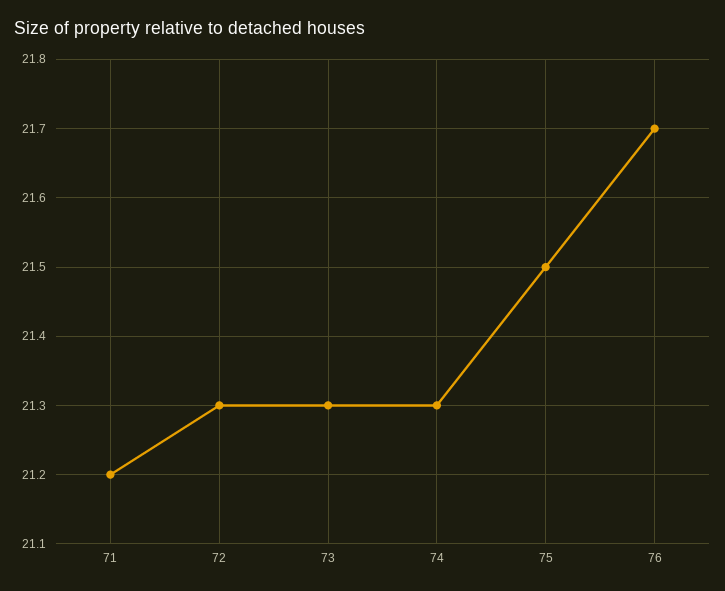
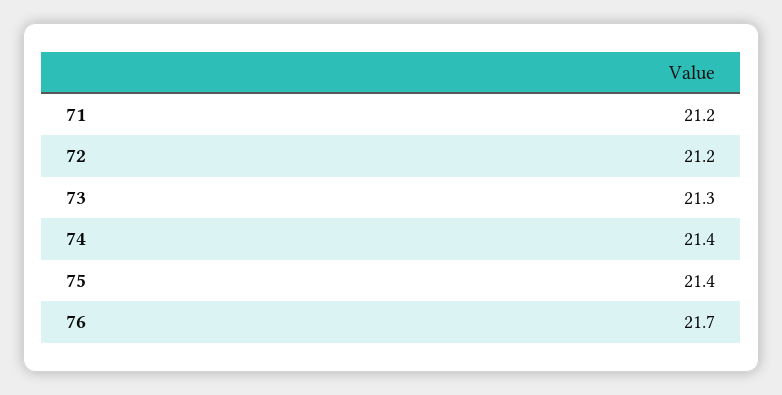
  {
    "71": 21.2,
-   "72": 21.3,
+   "72": 21.2,
    "73": 21.3,
-   "74": 21.3,
+   "74": 21.4,
-   "75": 21.5,
+   "75": 21.4,
    "76": 21.7
  }

